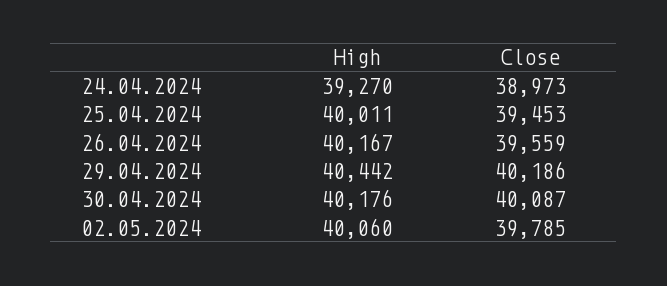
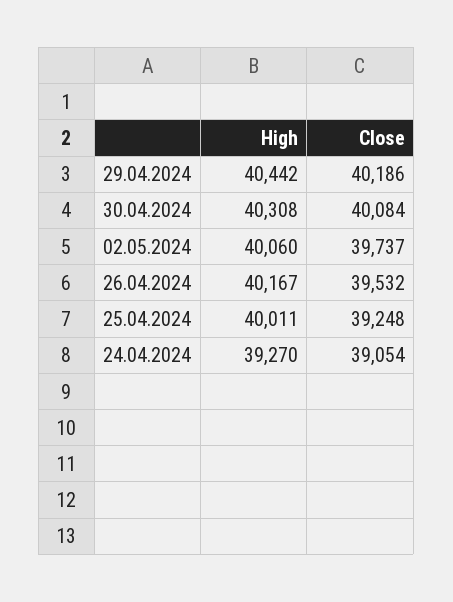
  {
    "High": {
      "24.04.2024": 39270,
      "25.04.2024": 40011,
      "26.04.2024": 40167,
      "29.04.2024": 40442,
-     "30.04.2024": 40176,
+     "30.04.2024": 40308,
      "02.05.2024": 40060
    },
    "Close": {
-     "24.04.2024": 38973,
+     "24.04.2024": 39054,
-     "25.04.2024": 39453,
+     "25.04.2024": 39248,
-     "26.04.2024": 39559,
+     "26.04.2024": 39532,
      "29.04.2024": 40186,
-     "30.04.2024": 40087,
+     "30.04.2024": 40084,
-     "02.05.2024": 39785
+     "02.05.2024": 39737
    }
  }

